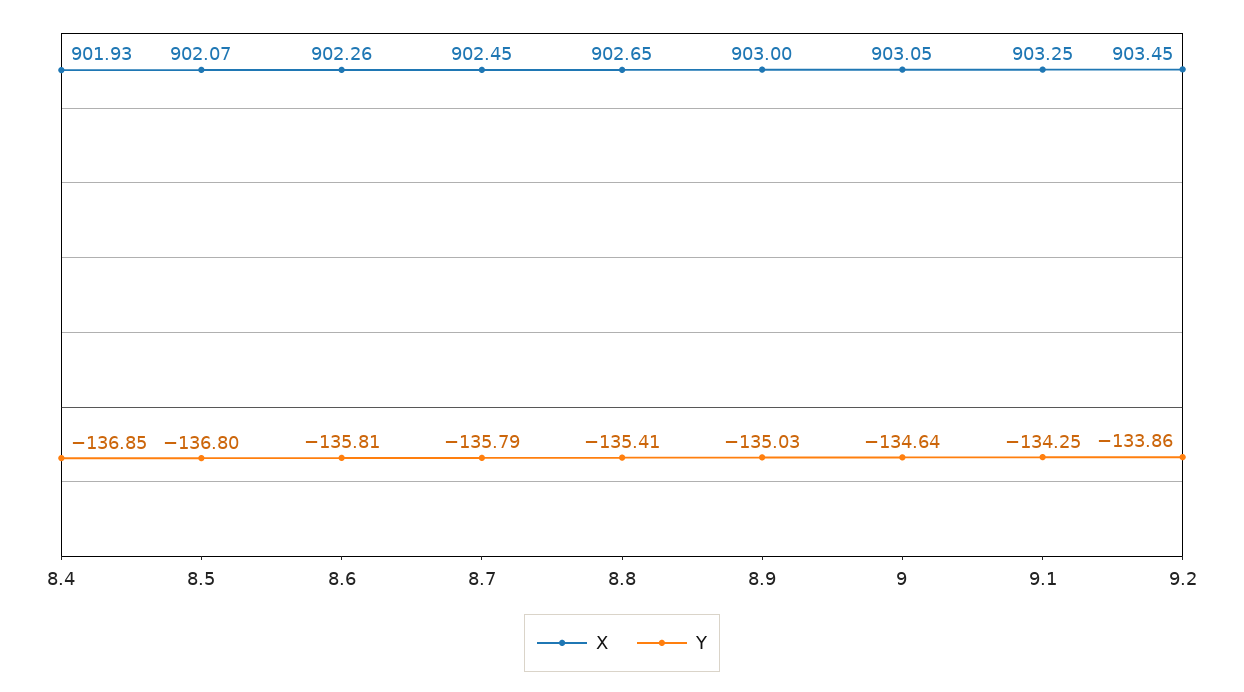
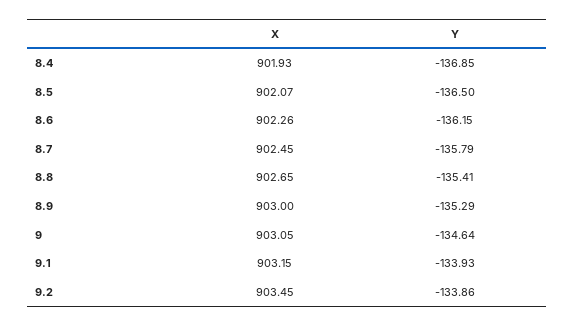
  {
    "X": {
      "8.4": 901.93,
      "8.5": 902.07,
      "8.6": 902.26,
      "8.7": 902.45,
      "8.8": 902.65,
      "8.9": 903,
      "9": 903.05,
-     "9.1": 903.25,
+     "9.1": 903.15,
      "9.2": 903.45
    },
    "Y": {
      "8.4": -136.85,
-     "8.5": -136.8,
+     "8.5": -136.5,
-     "8.6": -135.81,
+     "8.6": -136.15,
      "8.7": -135.79,
      "8.8": -135.41,
-     "8.9": -135.03,
+     "8.9": -135.29,
      "9": -134.64,
-     "9.1": -134.25,
+     "9.1": -133.93,
      "9.2": -133.86
    }
  }

